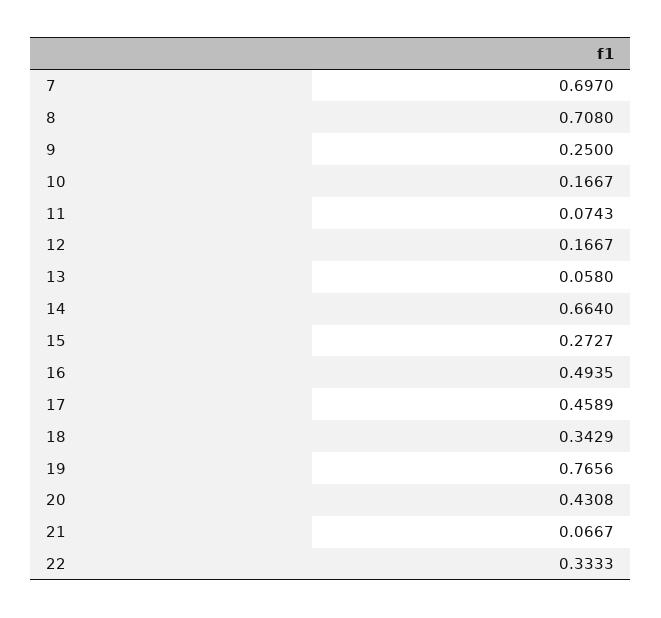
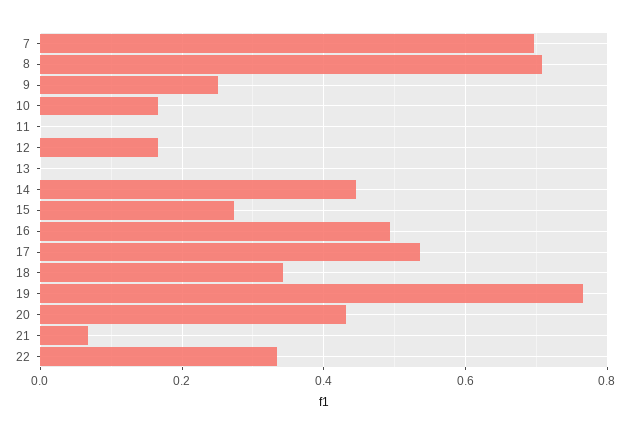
  {
    "7": 0.697,
    "8": 0.708,
    "9": 0.25,
    "10": 0.1667,
-   "11": 0.0743,
+   "11": 0,
    "12": 0.1667,
-   "13": 0.058,
+   "13": 0,
-   "14": 0.664,
+   "14": 0.44,
    "15": 0.2727,
    "16": 0.4935,
-   "17": 0.4589,
+   "17": 0.54,
    "18": 0.3429,
    "19": 0.7656,
    "20": 0.4308,
    "21": 0.0667,
    "22": 0.3333
  }

